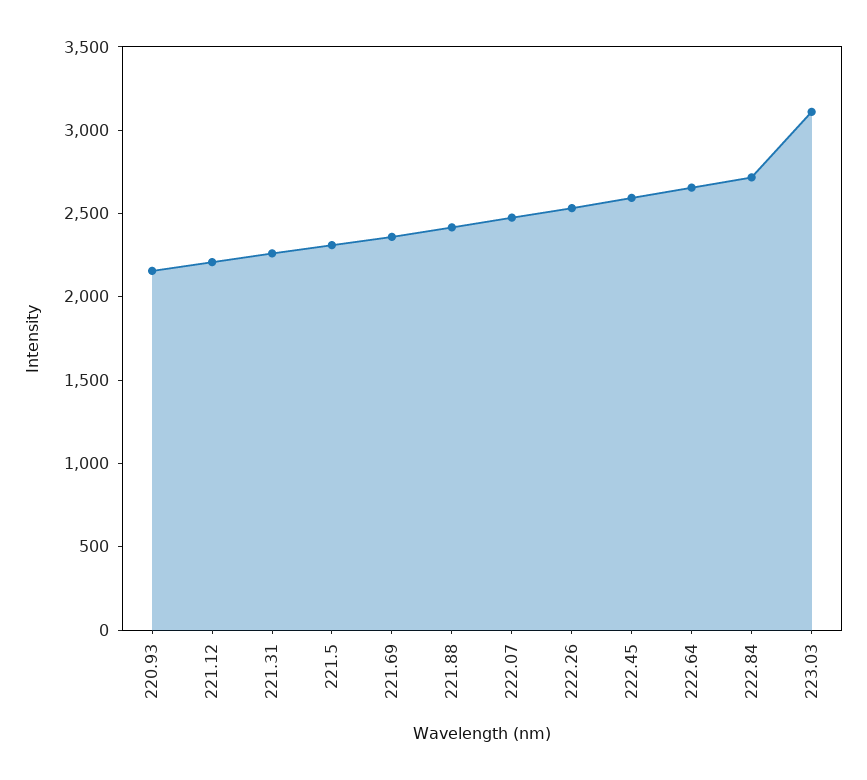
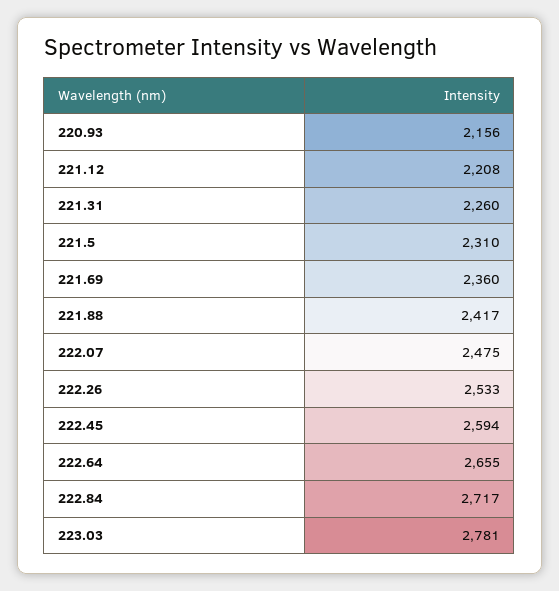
  {
    "220.93": 2156,
    "221.12": 2208,
    "221.31": 2260,
    "221.5": 2310,
    "221.69": 2360,
    "221.88": 2417,
    "222.07": 2475,
    "222.26": 2533,
    "222.45": 2594,
    "222.64": 2655,
    "222.84": 2717,
-   "223.03": 3100
+   "223.03": 2781
  }

